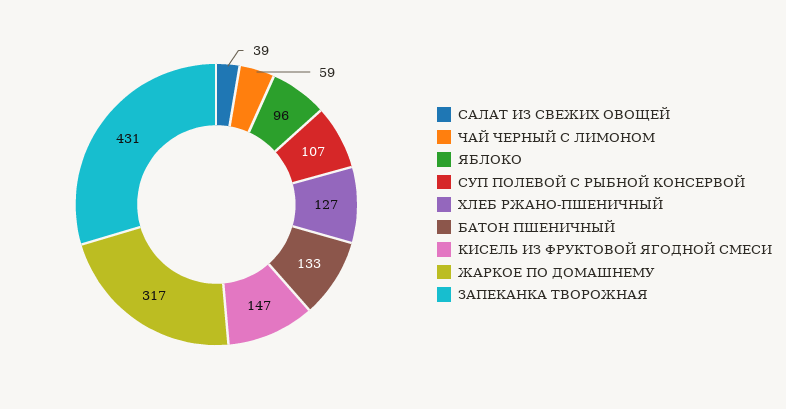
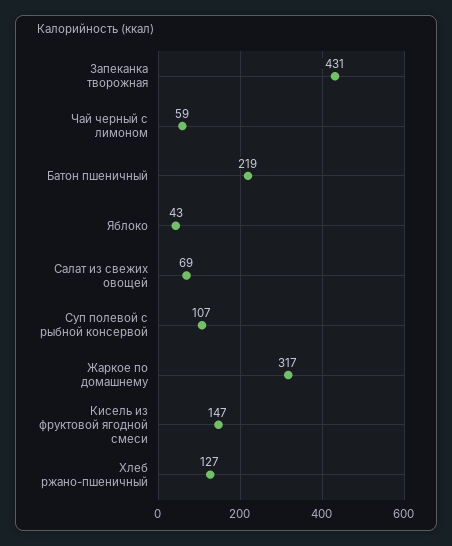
  {
-   "САЛАТ ИЗ СВЕЖИХ ОВОЩЕЙ": 39,
+   "САЛАТ ИЗ СВЕЖИХ ОВОЩЕЙ": 69,
    "ЧАЙ ЧЕРНЫЙ С ЛИМОНОМ": 59,
-   "ЯБЛОКО": 96,
+   "ЯБЛОКО": 43,
    "СУП ПОЛЕВОЙ С РЫБНОЙ КОНСЕРВОЙ": 107,
    "ХЛЕБ РЖАНО-ПШЕНИЧНЫЙ": 127,
-   "БАТОН ПШЕНИЧНЫЙ": 133,
+   "БАТОН ПШЕНИЧНЫЙ": 219,
    "КИСЕЛЬ ИЗ ФРУКТОВОЙ ЯГОДНОЙ СМЕСИ": 147,
    "ЖАРКОЕ ПО ДОМАШНЕМУ": 317,
    "ЗАПЕКАНКА ТВОРОЖНАЯ": 431
  }

